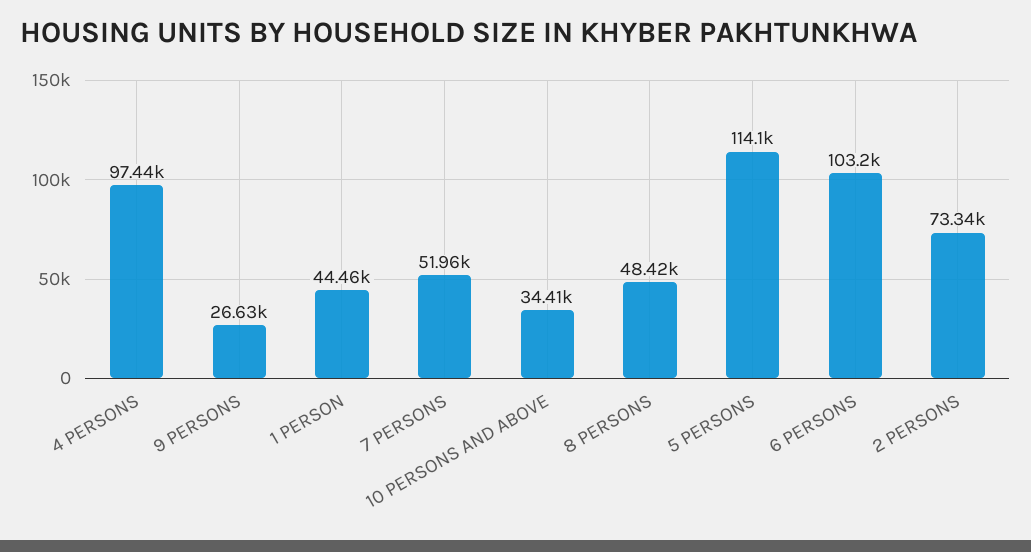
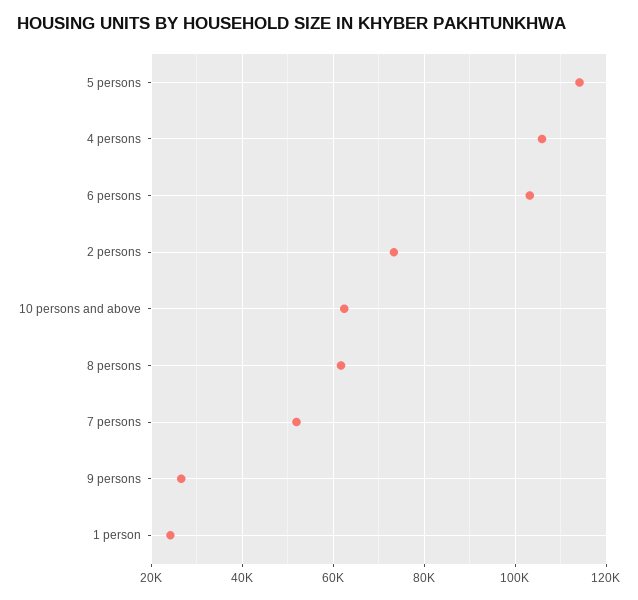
  {
-   "4 PERSONS": 97440,
+   "4 PERSONS": 106000,
    "9 PERSONS": 26630,
-   "1 PERSON": 44460,
+   "1 PERSON": 24000,
    "7 PERSONS": 51960,
-   "10 PERSONS AND ABOVE": 34410,
+   "10 PERSONS AND ABOVE": 62000,
-   "8 PERSONS": 48420,
+   "8 PERSONS": 62000,
    "5 PERSONS": 114100,
    "6 PERSONS": 103200,
    "2 PERSONS": 73340
  }

